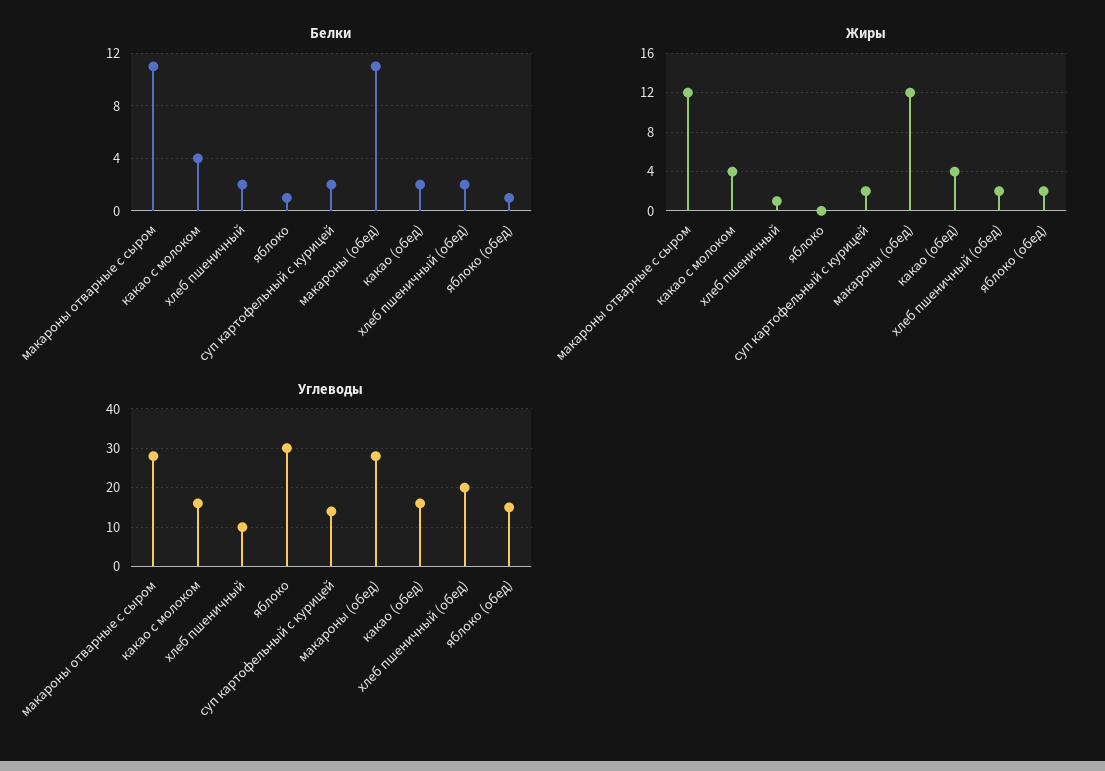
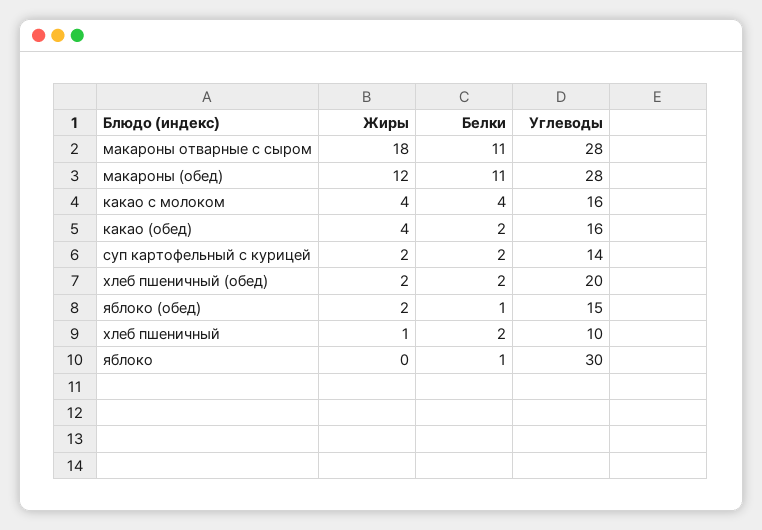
  {
    "Белки": {
      "макароны отварные с сыром": 11,
      "какао с молоком": 4,
      "хлеб пшеничный": 2,
      "яблоко": 1,
      "суп картофельный с курицей": 2,
      "макароны (обед)": 11,
      "какао (обед)": 2,
      "хлеб пшеничный (обед)": 2,
      "яблоко (обед)": 1
    },
    "Жиры": {
-     "макароны отварные с сыром": 12,
+     "макароны отварные с сыром": 18,
      "какао с молоком": 4,
      "хлеб пшеничный": 1,
      "яблоко": 0,
      "суп картофельный с курицей": 2,
      "макароны (обед)": 12,
      "какао (обед)": 4,
      "хлеб пшеничный (обед)": 2,
      "яблоко (обед)": 2
    },
    "Углеводы": {
      "макароны отварные с сыром": 28,
      "какао с молоком": 16,
      "хлеб пшеничный": 10,
      "яблоко": 30,
      "суп картофельный с курицей": 14,
      "макароны (обед)": 28,
      "какао (обед)": 16,
      "хлеб пшеничный (обед)": 20,
      "яблоко (обед)": 15
    }
  }

